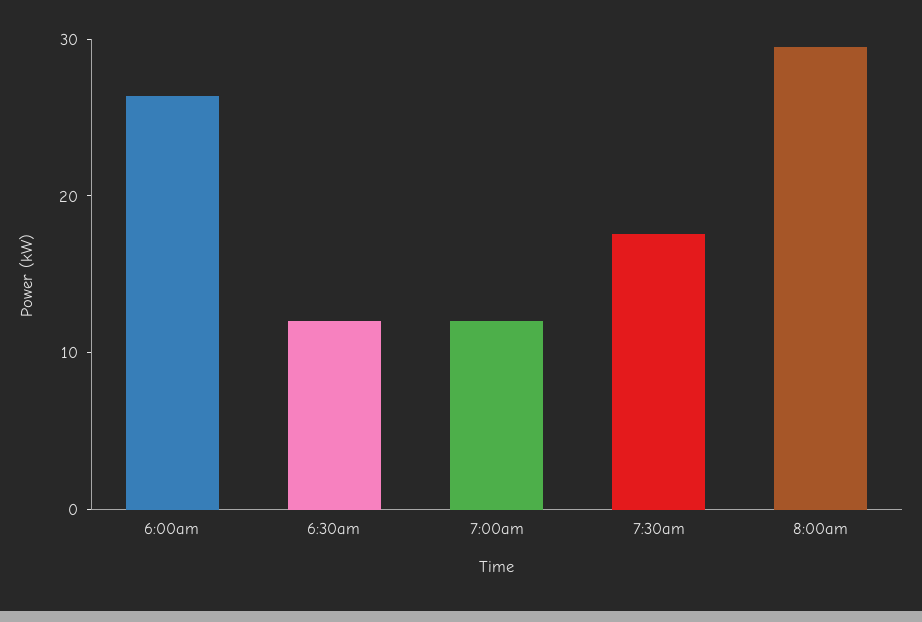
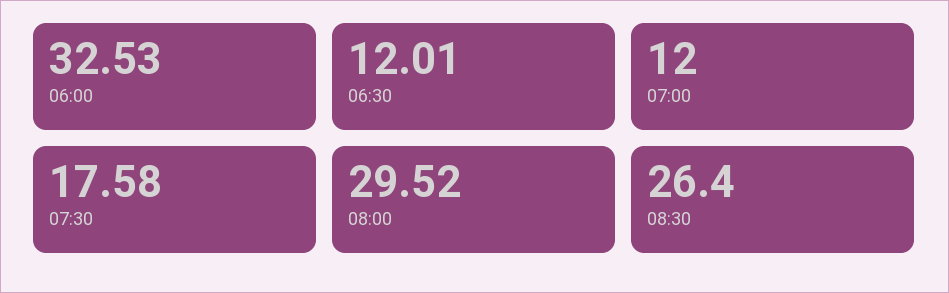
  {
-   "6:00am": 26,
+   "6:00am": 32.53,
    "6:30am": 12.01,
    "7:00am": 12,
    "7:30am": 17.58,
-   "8:00am": 29.52
+   "8:00am": 29.52,
+   "08:30": 26.4
  }

